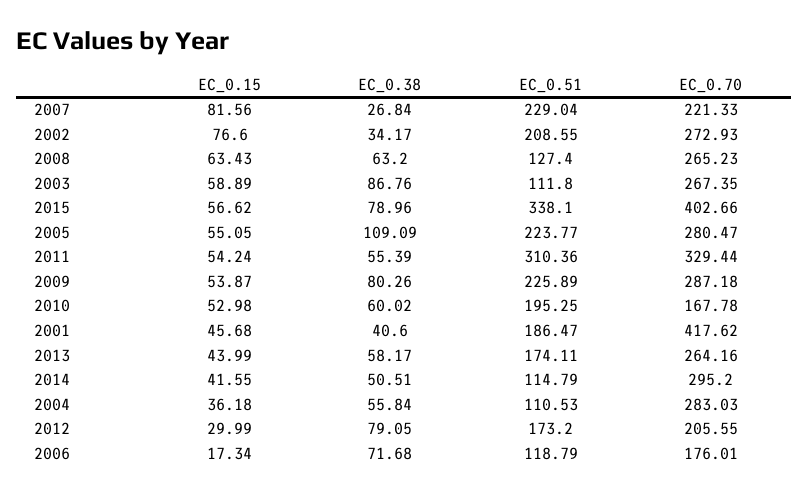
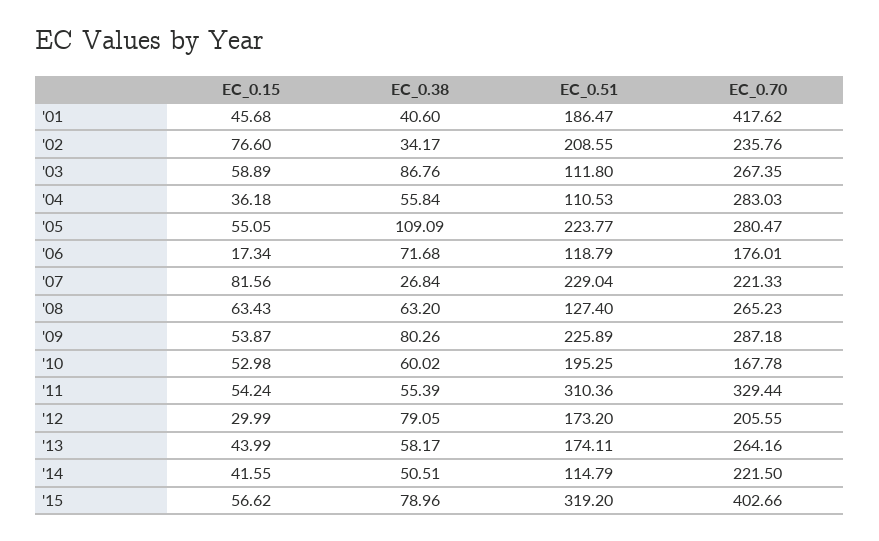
  {
    "EC_0.15": {
      "2007": 81.56,
      "2002": 76.6,
      "2008": 63.43,
      "2003": 58.89,
      "2015": 56.62,
      "2005": 55.05,
      "2011": 54.24,
      "2009": 53.87,
      "2010": 52.98,
      "2001": 45.68,
      "2013": 43.99,
      "2014": 41.55,
      "2004": 36.18,
      "2012": 29.99,
      "2006": 17.34
    },
    "EC_0.38": {
      "2007": 26.84,
      "2002": 34.17,
      "2008": 63.2,
      "2003": 86.76,
      "2015": 78.96,
      "2005": 109.09,
      "2011": 55.39,
      "2009": 80.26,
      "2010": 60.02,
      "2001": 40.6,
      "2013": 58.17,
      "2014": 50.51,
      "2004": 55.84,
      "2012": 79.05,
      "2006": 71.68
    },
    "EC_0.51": {
      "2007": 229.04,
      "2002": 208.55,
      "2008": 127.4,
      "2003": 111.8,
-     "2015": 338.1,
+     "2015": 319.2,
      "2005": 223.77,
      "2011": 310.36,
      "2009": 225.89,
      "2010": 195.25,
      "2001": 186.47,
      "2013": 174.11,
      "2014": 114.79,
      "2004": 110.53,
      "2012": 173.2,
      "2006": 118.79
    },
    "EC_0.70": {
      "2007": 221.33,
-     "2002": 272.93,
+     "2002": 235.76,
      "2008": 265.23,
      "2003": 267.35,
      "2015": 402.66,
      "2005": 280.47,
      "2011": 329.44,
      "2009": 287.18,
      "2010": 167.78,
      "2001": 417.62,
      "2013": 264.16,
-     "2014": 295.2,
+     "2014": 221.5,
      "2004": 283.03,
      "2012": 205.55,
      "2006": 176.01
    }
  }

